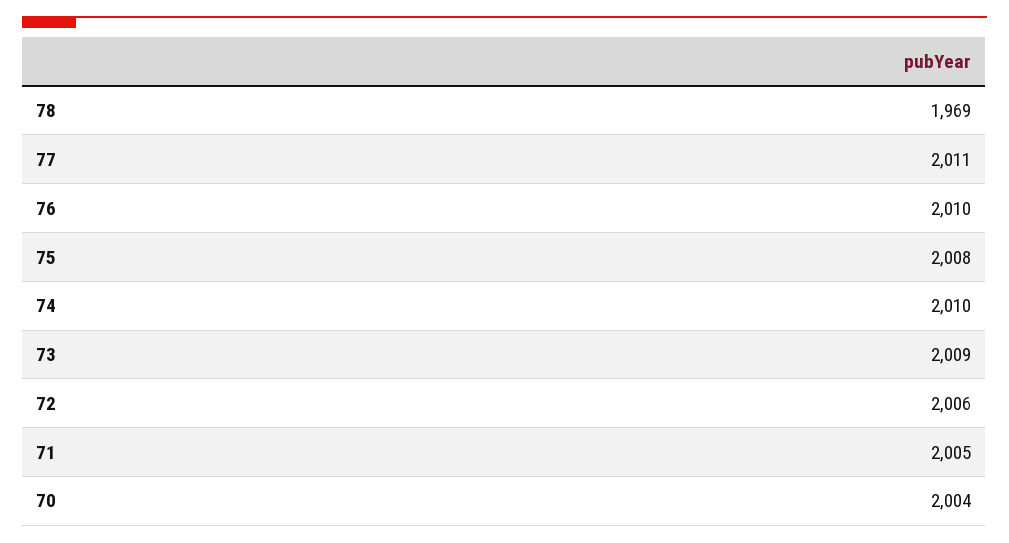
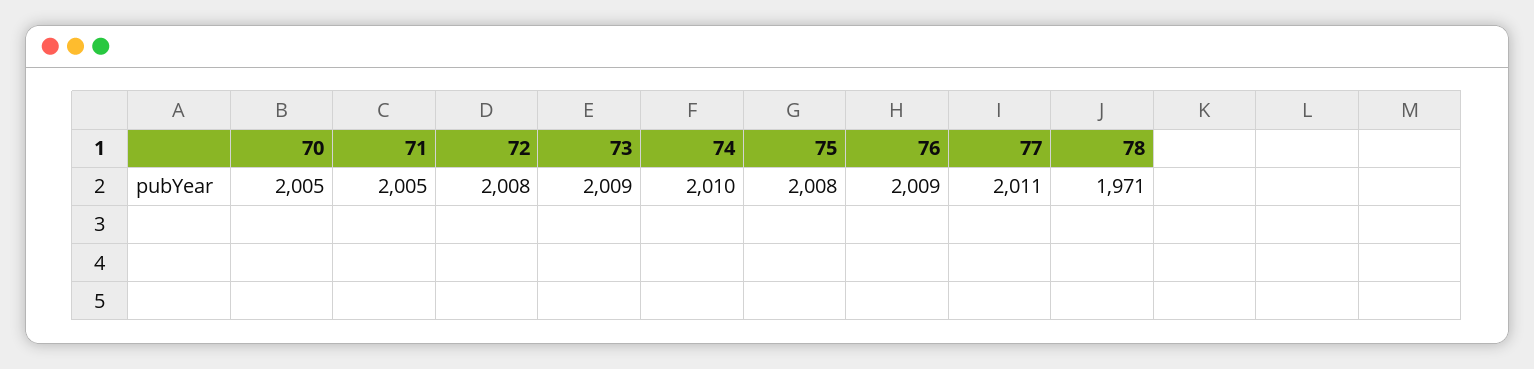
  {
-   "78": 1969,
+   "78": 1971,
    "77": 2011,
-   "76": 2010,
+   "76": 2009,
    "75": 2008,
    "74": 2010,
    "73": 2009,
-   "72": 2006,
+   "72": 2008,
    "71": 2005,
-   "70": 2004
+   "70": 2005
  }

